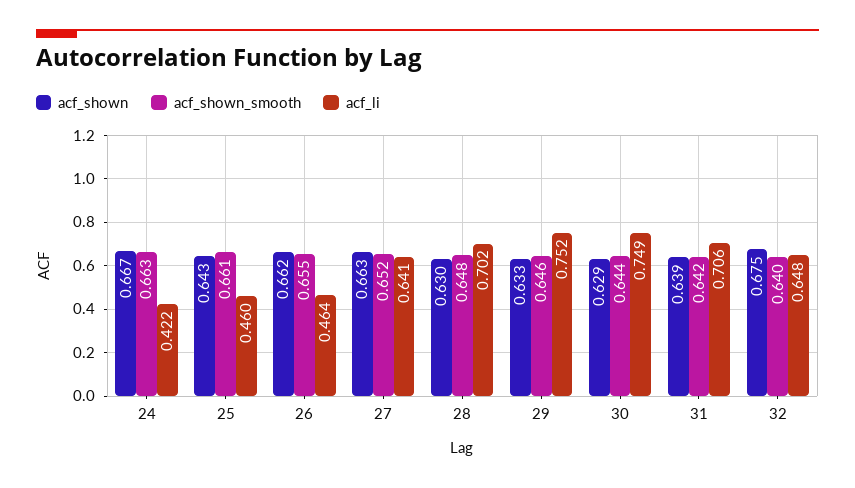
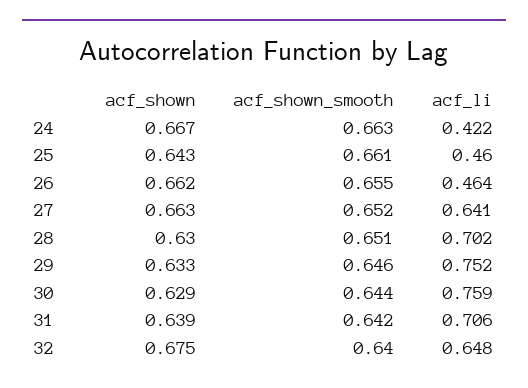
  {
    "acf_shown": {
      "24": 0.667,
      "25": 0.643,
      "26": 0.662,
      "27": 0.663,
      "28": 0.63,
      "29": 0.633,
      "30": 0.629,
      "31": 0.639,
      "32": 0.675
    },
    "acf_shown_smooth": {
      "24": 0.663,
      "25": 0.661,
      "26": 0.655,
      "27": 0.652,
-     "28": 0.648,
+     "28": 0.651,
      "29": 0.646,
      "30": 0.644,
      "31": 0.642,
      "32": 0.64
    },
    "acf_li": {
      "24": 0.422,
      "25": 0.46,
      "26": 0.464,
      "27": 0.641,
      "28": 0.702,
      "29": 0.752,
-     "30": 0.749,
+     "30": 0.759,
      "31": 0.706,
      "32": 0.648
    }
  }

